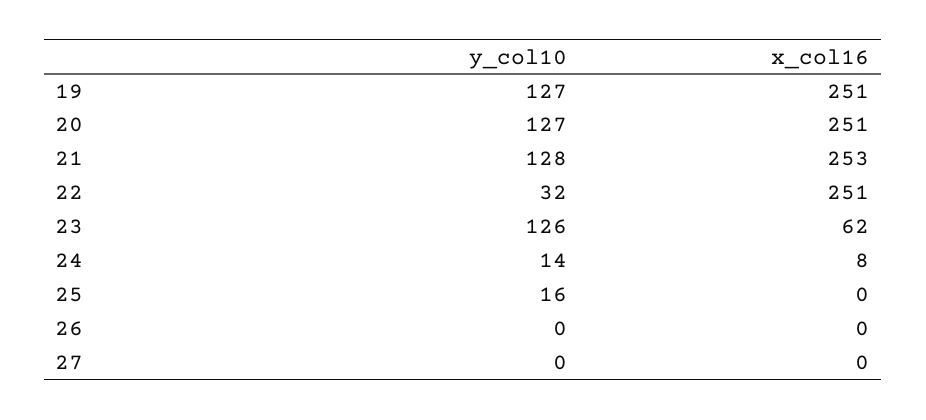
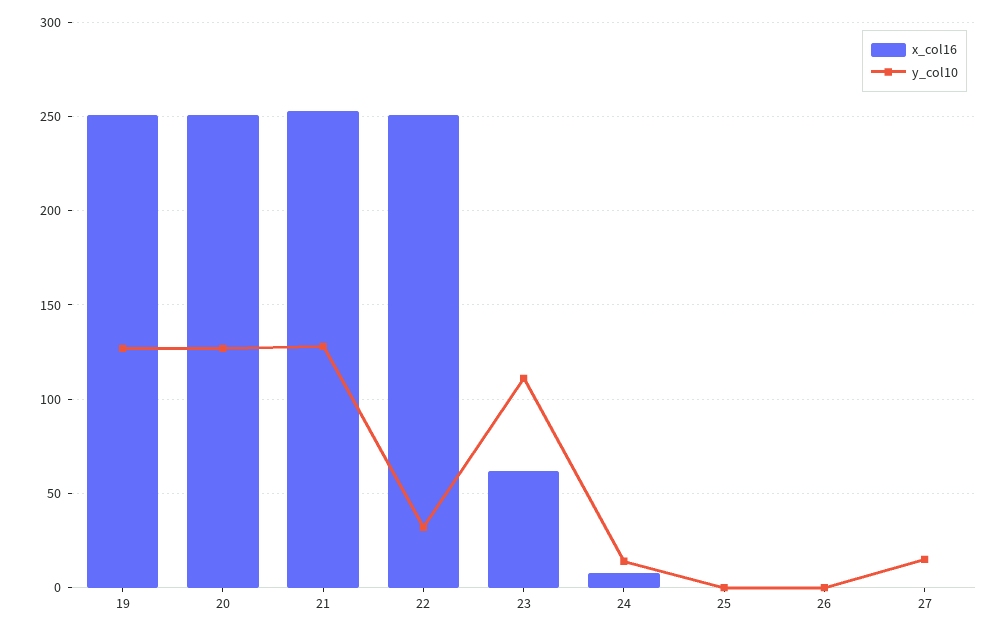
  {
    "y_col10": {
      "19": 127,
      "20": 127,
      "21": 128,
      "22": 32,
-     "23": 126,
+     "23": 110,
      "24": 14,
-     "25": 16,
+     "25": 0,
      "26": 0,
-     "27": 0
+     "27": 15
    },
    "x_col16": {
      "19": 251,
      "20": 251,
      "21": 253,
      "22": 251,
      "23": 62,
      "24": 8,
      "25": 0,
      "26": 0,
      "27": 0
    }
  }

